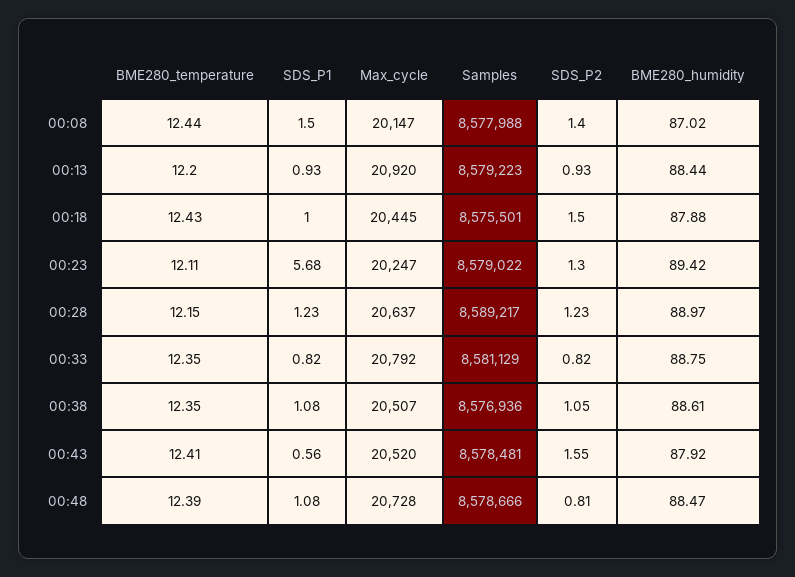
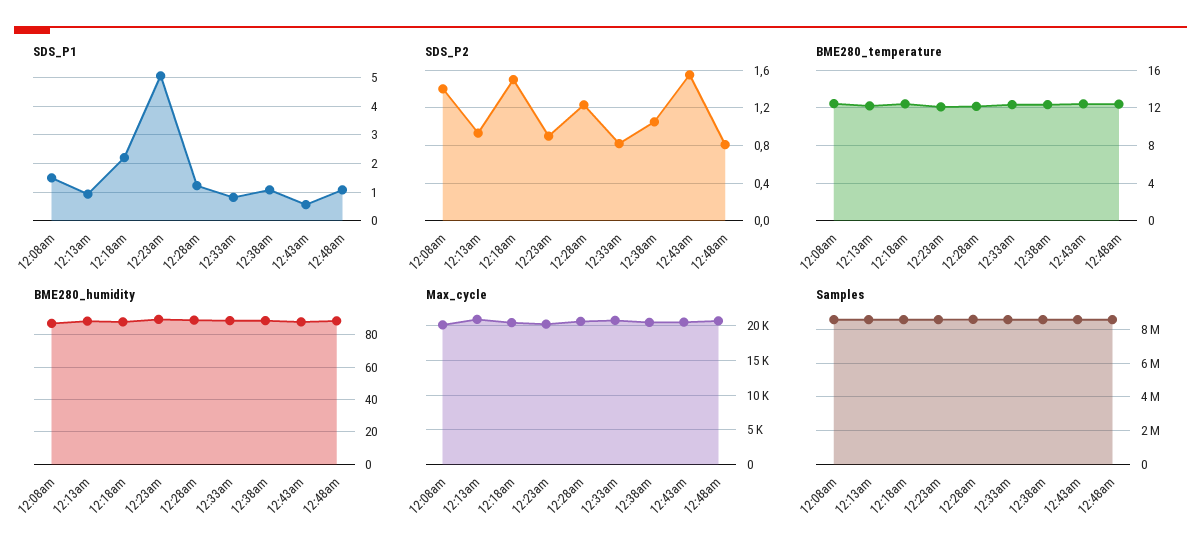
  {
    "BME280_temperature": {
      "00:08": 12.44,
      "00:13": 12.2,
      "00:18": 12.43,
      "00:23": 12.11,
      "00:28": 12.15,
      "00:33": 12.35,
      "00:38": 12.35,
      "00:43": 12.41,
      "00:48": 12.39
    },
    "SDS_P1": {
      "00:08": 1.5,
      "00:13": 0.93,
-     "00:18": 1,
+     "00:18": 2.25,
-     "00:23": 5.68,
+     "00:23": 5,
      "00:28": 1.23,
      "00:33": 0.82,
      "00:38": 1.08,
      "00:43": 0.56,
      "00:48": 1.08
    },
    "Max_cycle": {
      "00:08": 20147,
      "00:13": 20920,
      "00:18": 20445,
      "00:23": 20247,
      "00:28": 20637,
      "00:33": 20792,
      "00:38": 20507,
      "00:43": 20520,
      "00:48": 20728
    },
    "Samples": {
      "00:08": 8577988,
      "00:13": 8579223,
      "00:18": 8575501,
      "00:23": 8579022,
      "00:28": 8589217,
      "00:33": 8581129,
      "00:38": 8576936,
      "00:43": 8578481,
      "00:48": 8578666
    },
    "SDS_P2": {
      "00:08": 1.4,
      "00:13": 0.93,
      "00:18": 1.5,
-     "00:23": 1.3,
+     "00:23": 0.9,
      "00:28": 1.23,
      "00:33": 0.82,
      "00:38": 1.05,
      "00:43": 1.55,
      "00:48": 0.81
    },
    "BME280_humidity": {
      "00:08": 87.02,
      "00:13": 88.44,
      "00:18": 87.88,
      "00:23": 89.42,
      "00:28": 88.97,
      "00:33": 88.75,
      "00:38": 88.61,
      "00:43": 87.92,
      "00:48": 88.47
    }
  }

